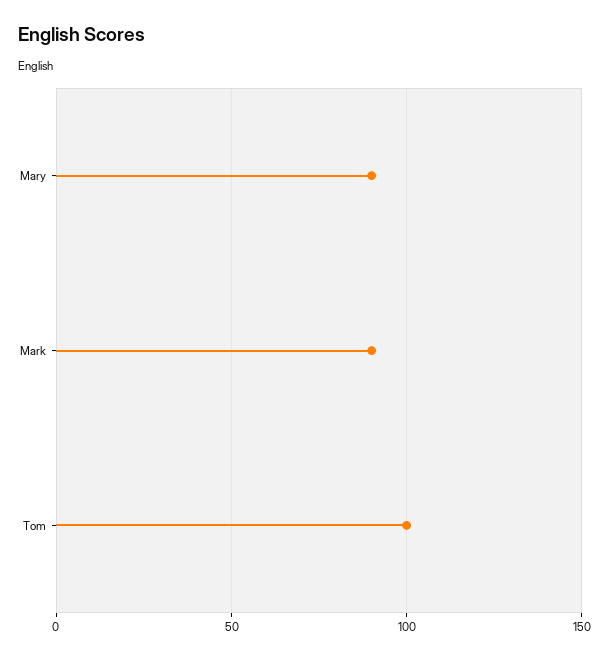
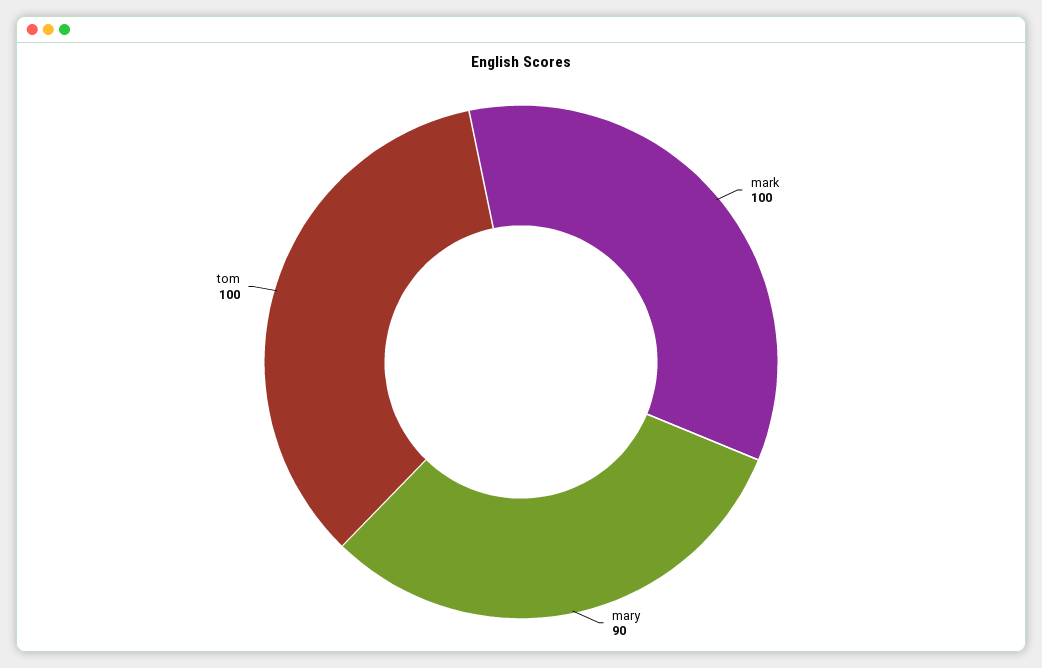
  {
    "Mary": 90,
-   "Mark": 90,
+   "Mark": 100,
    "Tom": 100
  }

